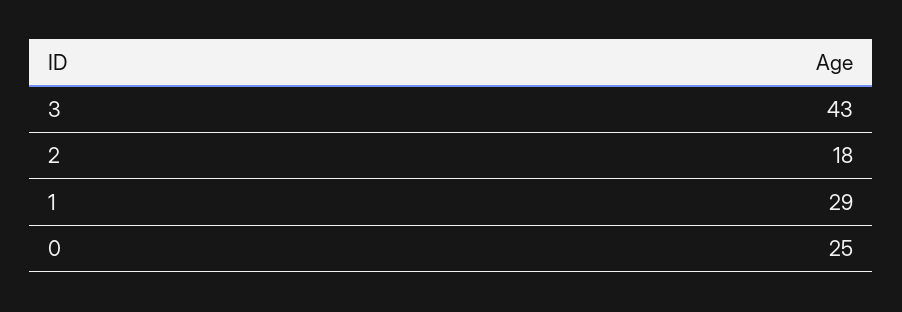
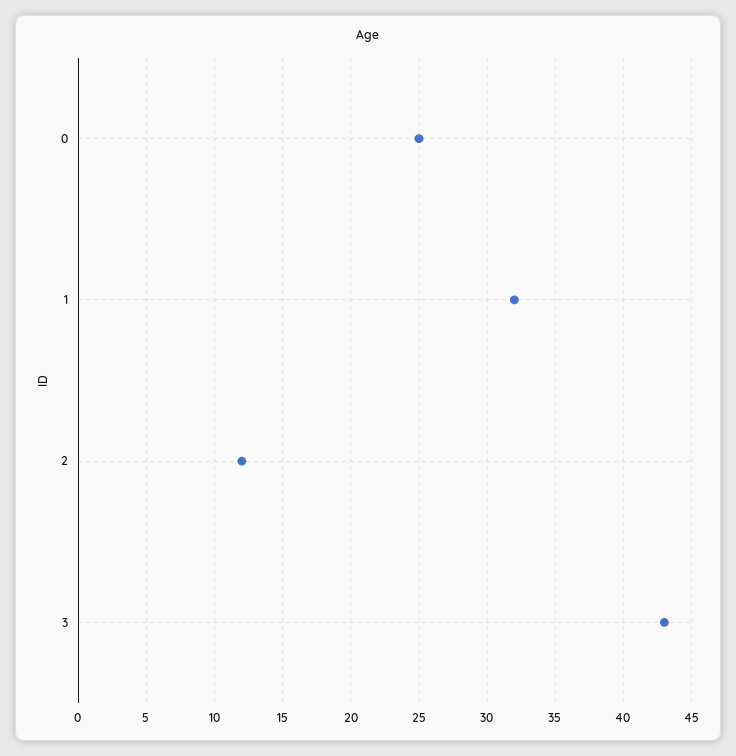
  {
    "3": 43,
-   "2": 18,
+   "2": 12,
-   "1": 29,
+   "1": 32,
    "0": 25
  }

